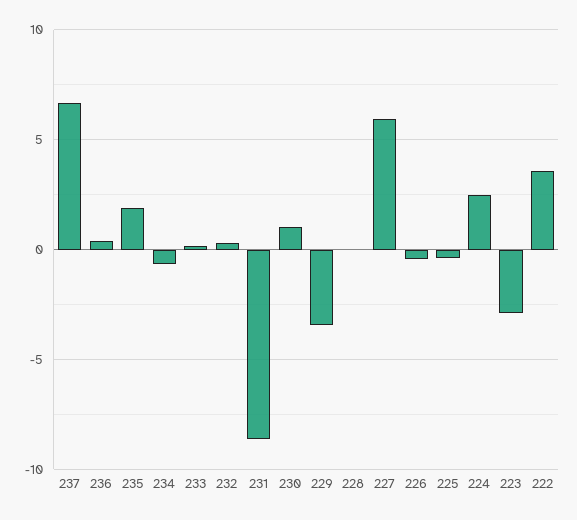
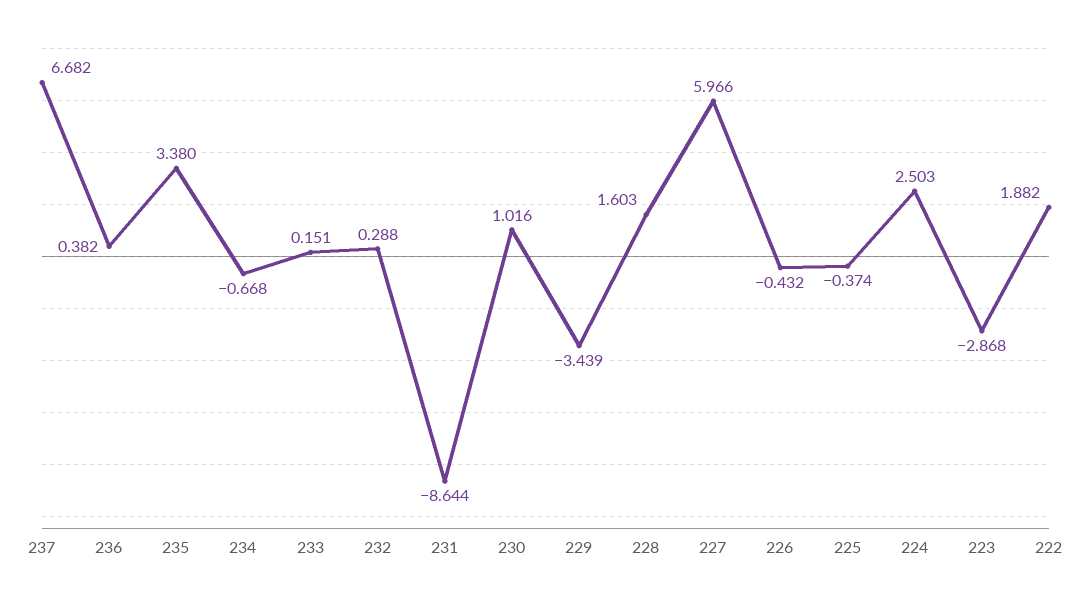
  {
    "237": 6.682,
    "236": 0.382,
-   "235": 2,
+   "235": 3.38,
    "234": -0.668,
    "233": 0.151,
    "232": 0.288,
    "231": -8.644,
    "230": 1.016,
    "229": -3.439,
-   "228": 0,
+   "228": 1.603,
    "227": 5.966,
    "226": -0.432,
    "225": -0.374,
    "224": 2.503,
    "223": -2.868,
-   "222": 3.5
+   "222": 1.882
  }

